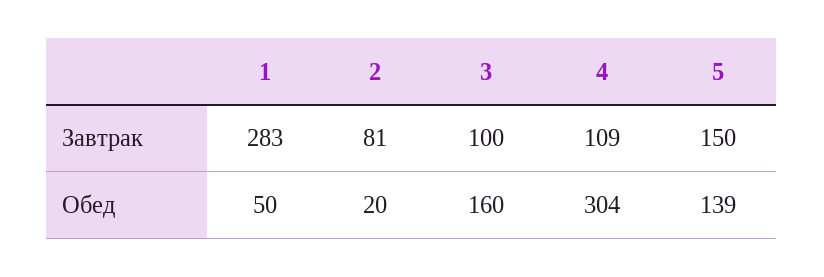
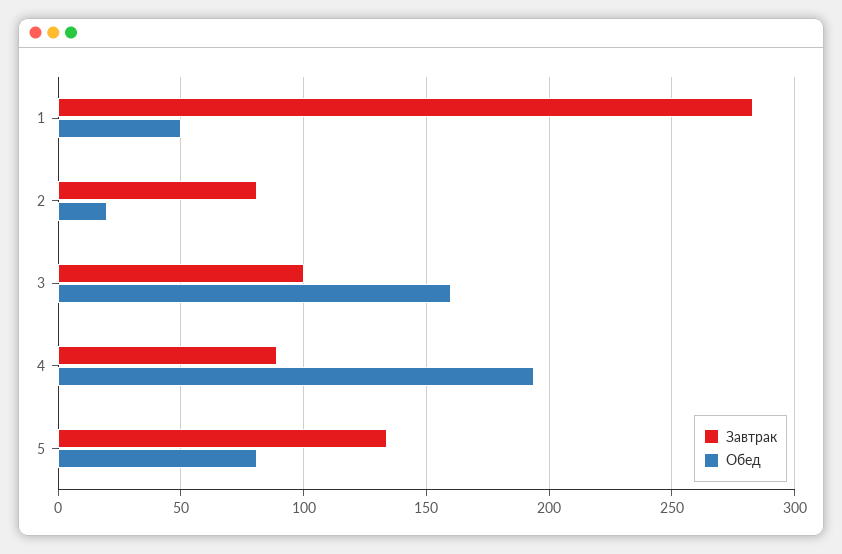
  {
    "Завтрак": {
      "1": 283,
      "2": 81,
      "3": 100,
-     "4": 109,
+     "4": 90,
-     "5": 150
+     "5": 135
    },
    "Обед": {
      "1": 50,
      "2": 20,
      "3": 160,
-     "4": 304,
+     "4": 195,
-     "5": 139
+     "5": 80
    }
  }

